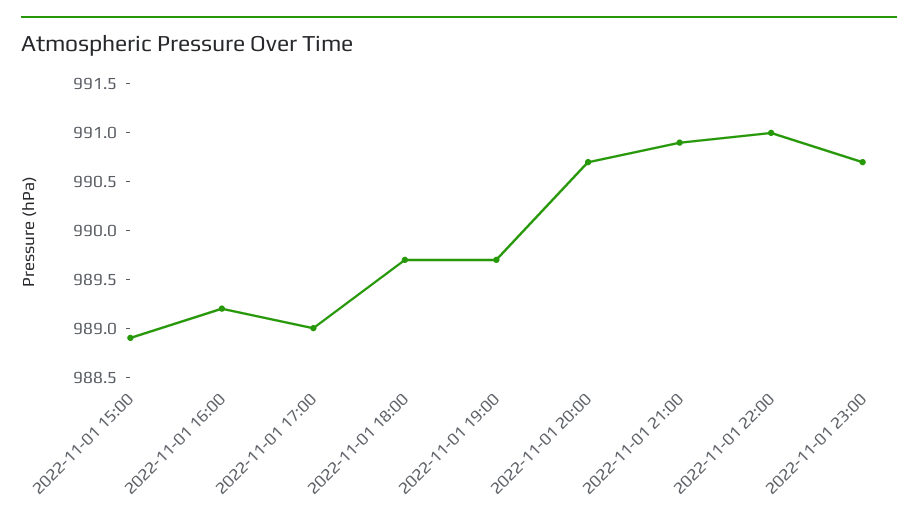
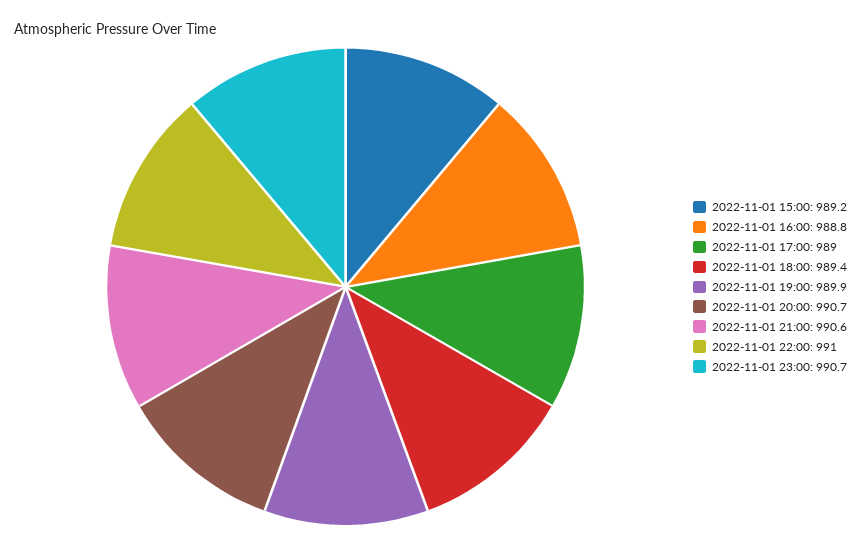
  {
-   "2022-11-01 15:00": 988.9,
+   "2022-11-01 15:00": 989.2,
-   "2022-11-01 16:00": 989.2,
+   "2022-11-01 16:00": 988.8,
    "2022-11-01 17:00": 989,
-   "2022-11-01 18:00": 989.7,
+   "2022-11-01 18:00": 989.4,
-   "2022-11-01 19:00": 989.7,
+   "2022-11-01 19:00": 989.9,
    "2022-11-01 20:00": 990.7,
-   "2022-11-01 21:00": 990.9,
+   "2022-11-01 21:00": 990.6,
    "2022-11-01 22:00": 991,
    "2022-11-01 23:00": 990.7
  }

